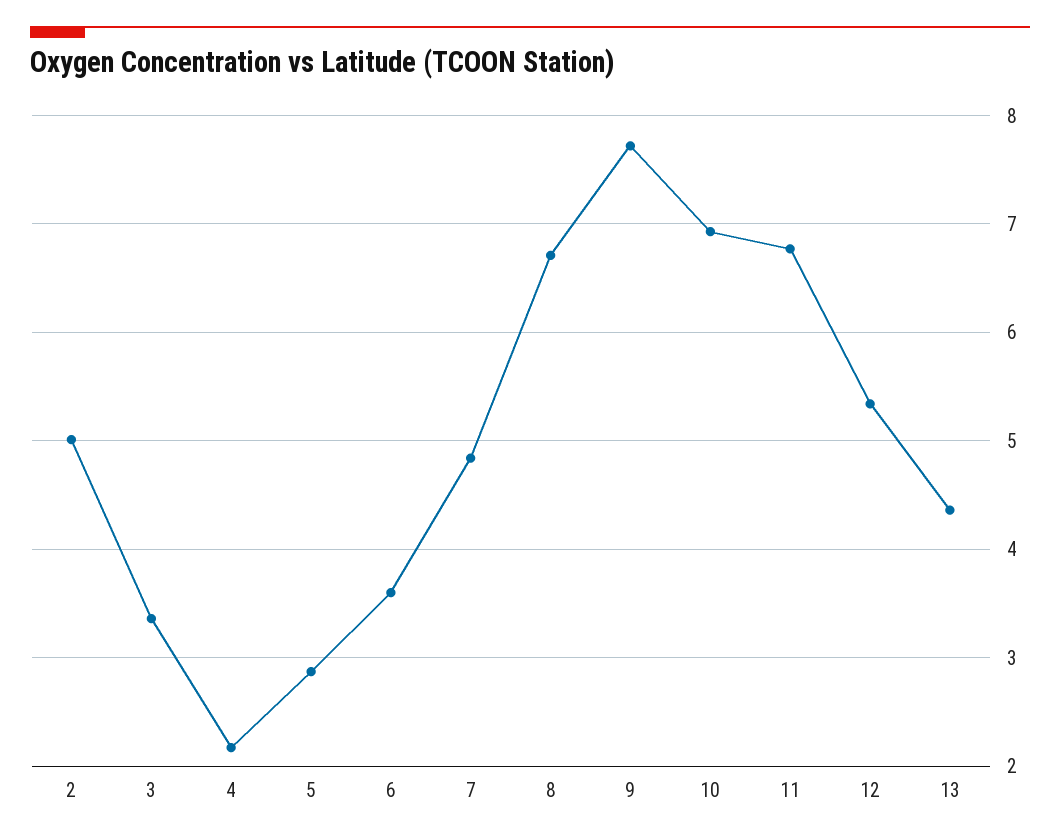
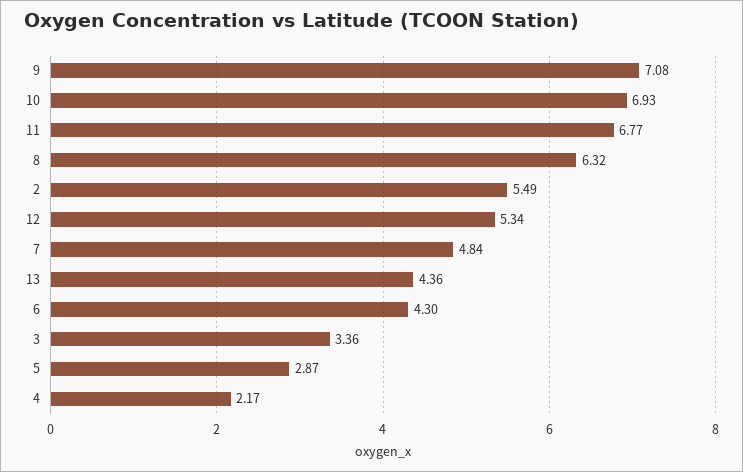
  {
-   "2": 5,
+   "2": 5.49,
    "3": 3.36,
    "4": 2.17,
    "5": 2.87,
-   "6": 3.6,
+   "6": 4.3,
    "7": 4.84,
-   "8": 6.7,
+   "8": 6.32,
-   "9": 7.7,
+   "9": 7.08,
    "10": 6.93,
    "11": 6.77,
    "12": 5.34,
    "13": 4.36
  }

